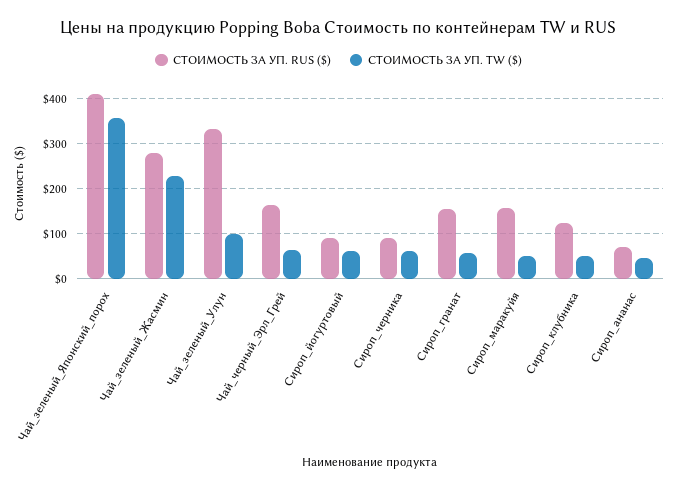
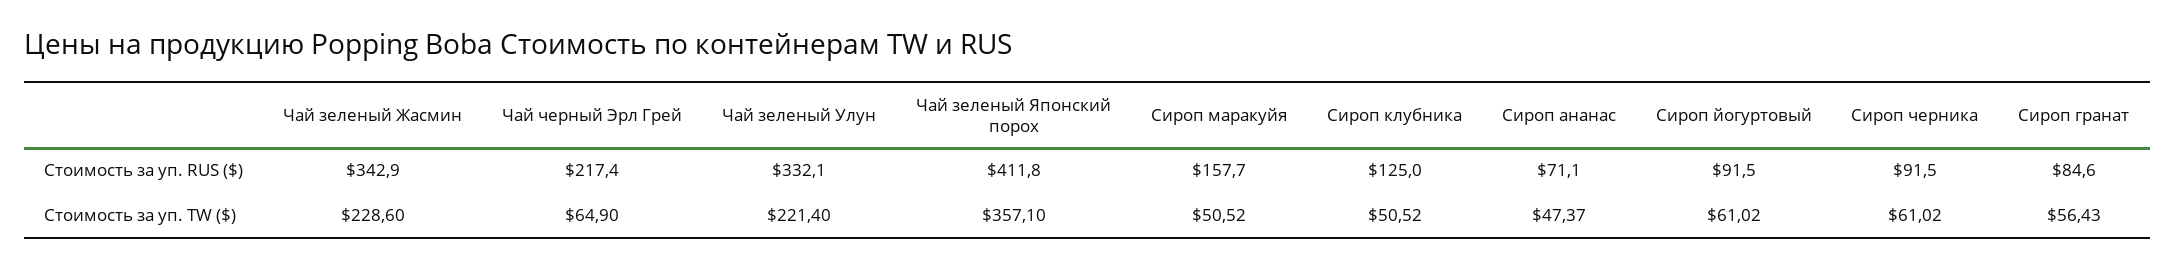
  {
    "СТОИМОСТЬ ЗА УП. RUS ($)": {
      "Чай_зеленый_Японский_порох": 411.8,
-     "Чай_зеленый_Жасмин": 280,
+     "Чай_зеленый_Жасмин": 342.9,
      "Чай_зеленый_Улун": 332.1,
-     "Чай_черный_Эрл_Грей": 160,
+     "Чай_черный_Эрл_Грей": 217.4,
      "Сироп_йогуртовый": 91.5,
      "Сироп_черника": 91.5,
-     "Сироп_гранат": 160,
+     "Сироп_гранат": 84.6,
      "Сироп_маракуйя": 157.7,
      "Сироп_клубника": 125,
      "Сироп_ананас": 71.1
    },
    "СТОИМОСТЬ ЗА УП. TW ($)": {
      "Чай_зеленый_Японский_порох": 357.1,
      "Чай_зеленый_Жасмин": 228.6,
-     "Чай_зеленый_Улун": 100,
+     "Чай_зеленый_Улун": 221.4,
      "Чай_черный_Эрл_Грей": 64.9,
      "Сироп_йогуртовый": 61.02,
      "Сироп_черника": 61.02,
      "Сироп_гранат": 56.43,
      "Сироп_маракуйя": 50.52,
      "Сироп_клубника": 50.52,
      "Сироп_ананас": 47.37
    }
  }

